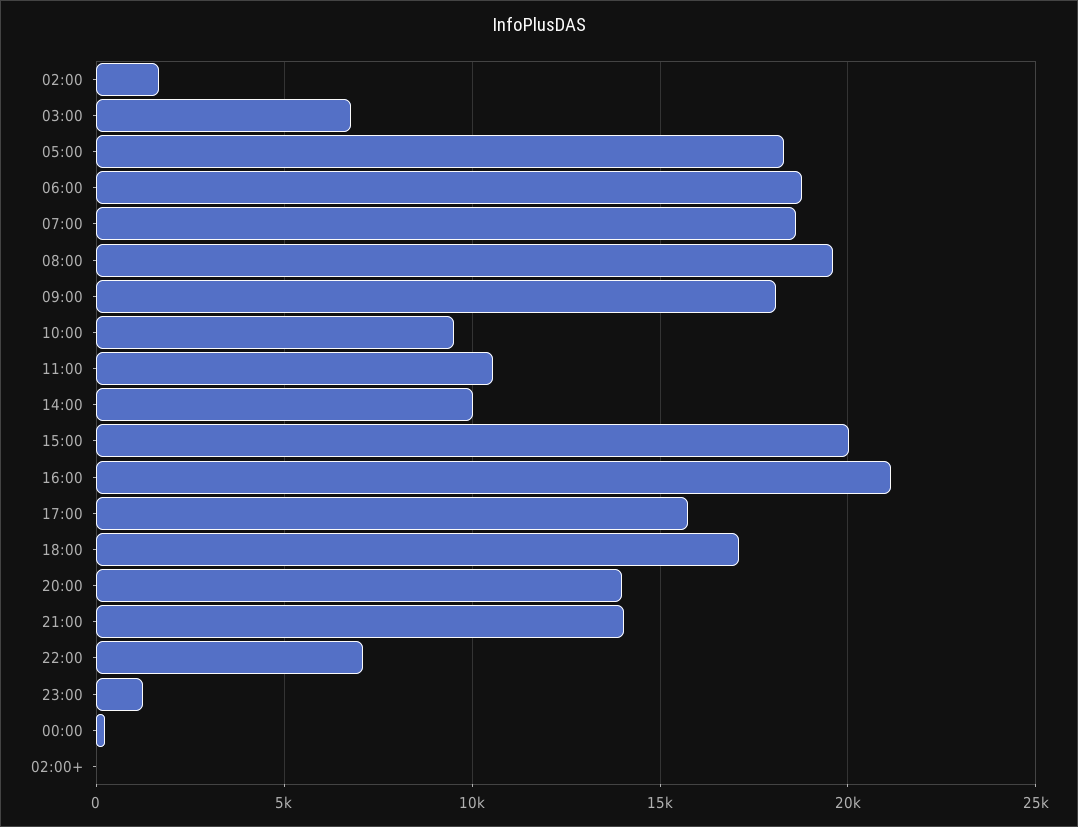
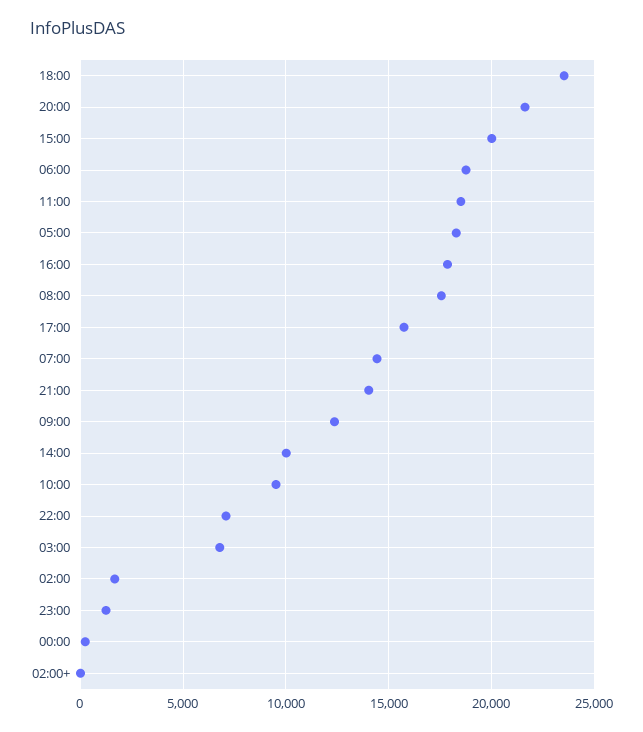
  {
    "02:00": 1500,
    "03:00": 7000,
    "05:00": 18500,
    "06:00": 19000,
-   "07:00": 18500,
+   "07:00": 14500,
-   "08:00": 19500,
+   "08:00": 17500,
-   "09:00": 18000,
+   "09:00": 12500,
    "10:00": 9500,
-   "11:00": 10500,
+   "11:00": 18500,
    "14:00": 10000,
    "15:00": 20000,
-   "16:00": 21000,
+   "16:00": 18000,
    "17:00": 16000,
-   "18:00": 17000,
+   "18:00": 23500,
-   "20:00": 14000,
+   "20:00": 21500,
    "21:00": 14000,
    "22:00": 7000,
    "23:00": 1500,
    "00:00": 0,
    "02:00+": 0
  }

